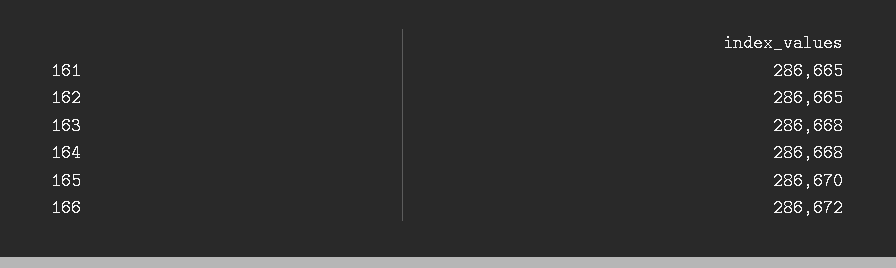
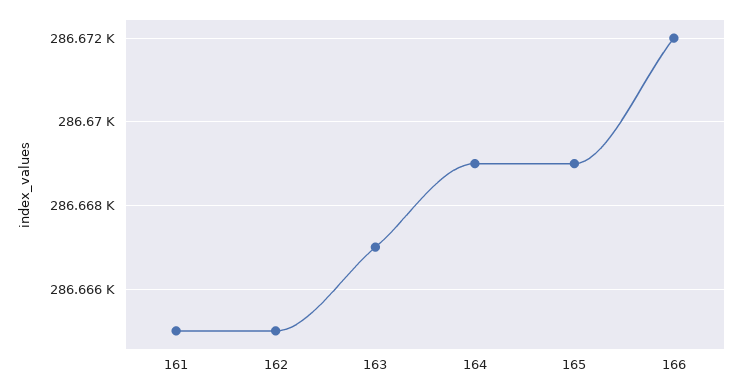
  {
    "161": 286665,
    "162": 286665,
-   "163": 286668,
+   "163": 286667,
-   "164": 286668,
+   "164": 286669,
-   "165": 286670,
+   "165": 286669,
    "166": 286672
  }

